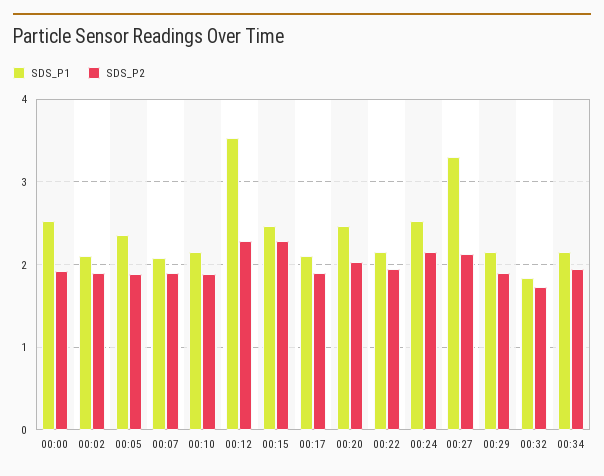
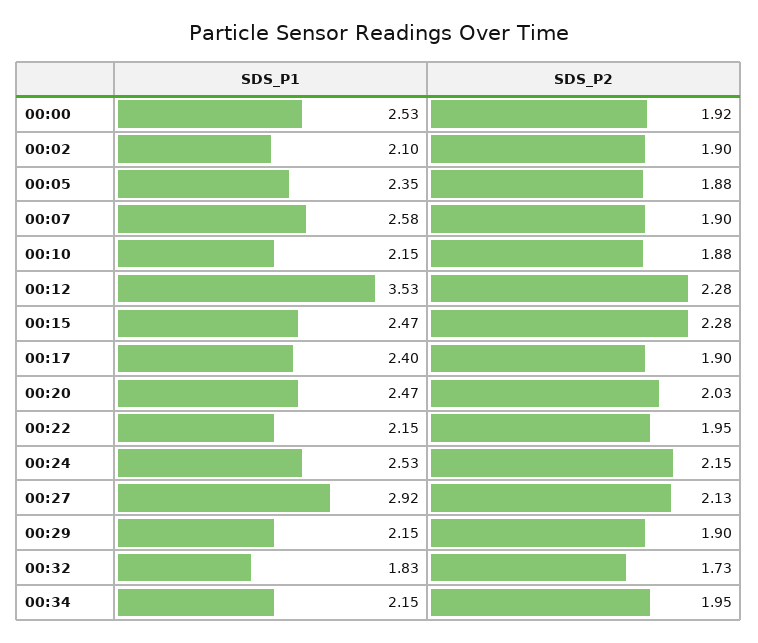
  {
    "SDS_P1": {
      "00:00": 2.53,
      "00:02": 2.1,
      "00:05": 2.35,
-     "00:07": 2.1,
+     "00:07": 2.58,
      "00:10": 2.15,
      "00:12": 3.53,
      "00:15": 2.47,
-     "00:17": 2.1,
+     "00:17": 2.4,
      "00:20": 2.47,
      "00:22": 2.15,
      "00:24": 2.53,
-     "00:27": 3.3,
+     "00:27": 2.92,
      "00:29": 2.15,
      "00:32": 1.83,
      "00:34": 2.15
    },
    "SDS_P2": {
      "00:00": 1.92,
      "00:02": 1.9,
      "00:05": 1.88,
      "00:07": 1.9,
      "00:10": 1.88,
      "00:12": 2.28,
      "00:15": 2.28,
      "00:17": 1.9,
      "00:20": 2.03,
      "00:22": 1.95,
      "00:24": 2.15,
      "00:27": 2.13,
      "00:29": 1.9,
      "00:32": 1.73,
      "00:34": 1.95
    }
  }

